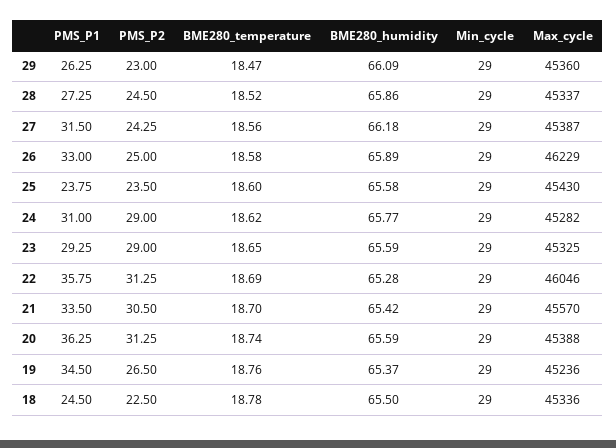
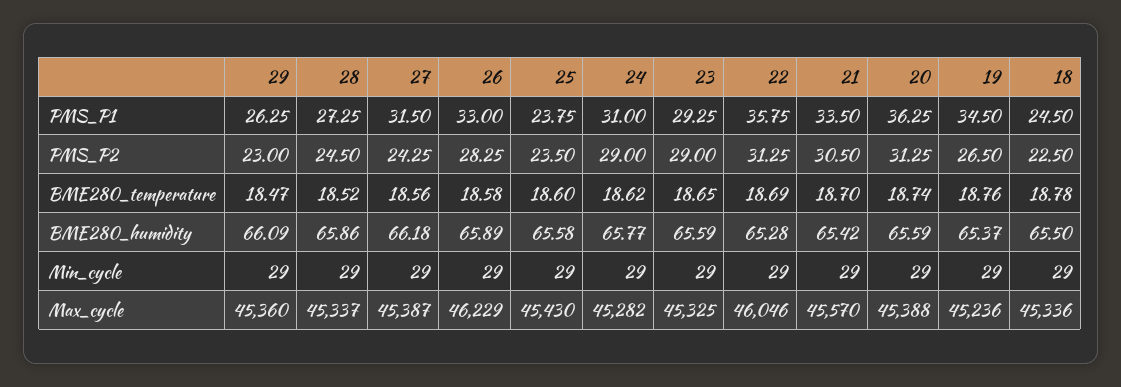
  {
    "PMS_P1": {
      "29": 26.25,
      "28": 27.25,
      "27": 31.5,
      "26": 33,
      "25": 23.75,
      "24": 31,
      "23": 29.25,
      "22": 35.75,
      "21": 33.5,
      "20": 36.25,
      "19": 34.5,
      "18": 24.5
    },
    "PMS_P2": {
      "29": 23,
      "28": 24.5,
      "27": 24.25,
-     "26": 25,
+     "26": 28.25,
      "25": 23.5,
      "24": 29,
      "23": 29,
      "22": 31.25,
      "21": 30.5,
      "20": 31.25,
      "19": 26.5,
      "18": 22.5
    },
    "BME280_temperature": {
      "29": 18.47,
      "28": 18.52,
      "27": 18.56,
      "26": 18.58,
      "25": 18.6,
      "24": 18.62,
      "23": 18.65,
      "22": 18.69,
      "21": 18.7,
      "20": 18.74,
      "19": 18.76,
      "18": 18.78
    },
    "BME280_humidity": {
      "29": 66.09,
      "28": 65.86,
      "27": 66.18,
      "26": 65.89,
      "25": 65.58,
      "24": 65.77,
      "23": 65.59,
      "22": 65.28,
      "21": 65.42,
      "20": 65.59,
      "19": 65.37,
      "18": 65.5
    },
    "Min_cycle": {
      "29": 29,
      "28": 29,
      "27": 29,
      "26": 29,
      "25": 29,
      "24": 29,
      "23": 29,
      "22": 29,
      "21": 29,
      "20": 29,
      "19": 29,
      "18": 29
    },
    "Max_cycle": {
      "29": 45360,
      "28": 45337,
      "27": 45387,
      "26": 46229,
      "25": 45430,
      "24": 45282,
      "23": 45325,
      "22": 46046,
      "21": 45570,
      "20": 45388,
      "19": 45236,
      "18": 45336
    }
  }

